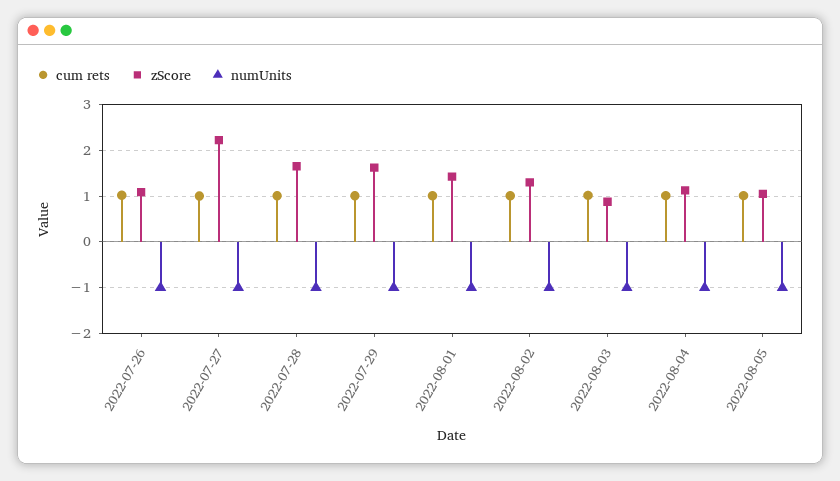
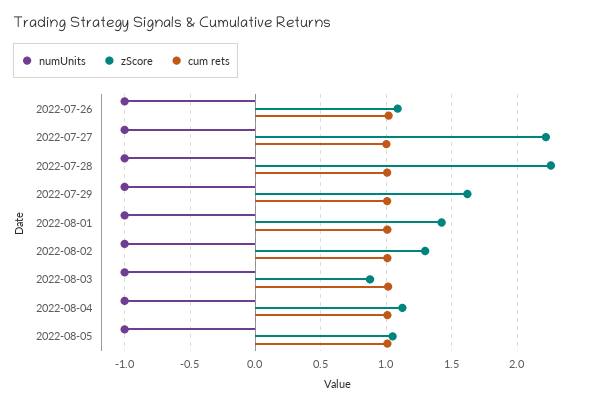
  {
    "cum rets": {
      "2022-07-26": 1,
      "2022-07-27": 1,
      "2022-07-28": 1,
      "2022-07-29": 1,
      "2022-08-01": 1,
      "2022-08-02": 1,
      "2022-08-03": 1,
      "2022-08-04": 1,
      "2022-08-05": 1
    },
    "zScore": {
      "2022-07-26": 1.1,
      "2022-07-27": 2.2,
-     "2022-07-28": 1.6,
+     "2022-07-28": 2.25,
      "2022-07-29": 1.6,
      "2022-08-01": 1.4,
      "2022-08-02": 1.3,
      "2022-08-03": 0.9,
      "2022-08-04": 1.1,
      "2022-08-05": 1.05
    },
    "numUnits": {
      "2022-07-26": -1,
      "2022-07-27": -1,
      "2022-07-28": -1,
      "2022-07-29": -1,
      "2022-08-01": -1,
      "2022-08-02": -1,
      "2022-08-03": -1,
      "2022-08-04": -1,
      "2022-08-05": -1
    }
  }

